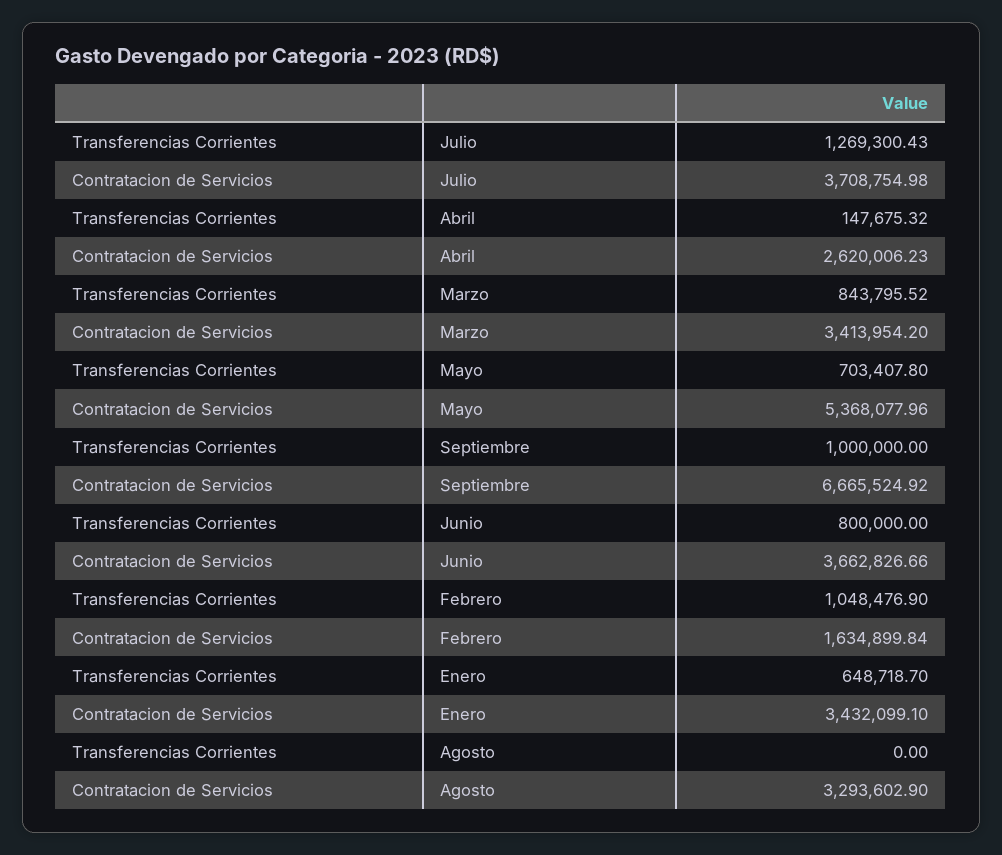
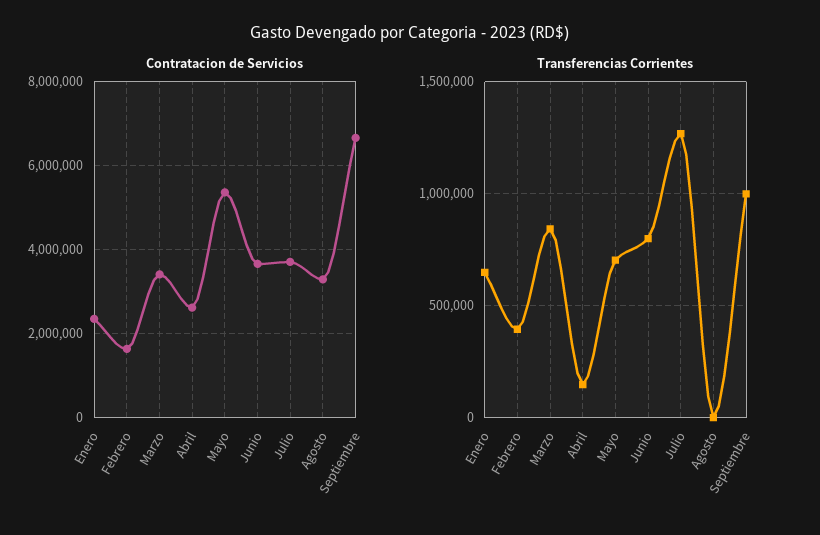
  {
    "Transferencias Corrientes": {
      "Julio": 1269300.43,
      "Abril": 147675.32,
      "Marzo": 843795.52,
      "Mayo": 703407.8,
      "Septiembre": 1000000,
      "Junio": 800000,
-     "Febrero": 1048476.9,
+     "Febrero": 400000,
      "Enero": 648718.7,
      "Agosto": 0
    },
    "Contratacion de Servicios": {
      "Julio": 3708754.98,
      "Abril": 2620006.23,
      "Marzo": 3413954.2,
      "Mayo": 5368077.96,
      "Septiembre": 6665524.92,
      "Junio": 3662826.66,
      "Febrero": 1634899.84,
-     "Enero": 3432099.1,
+     "Enero": 2400000,
      "Agosto": 3293602.9
    }
  }

